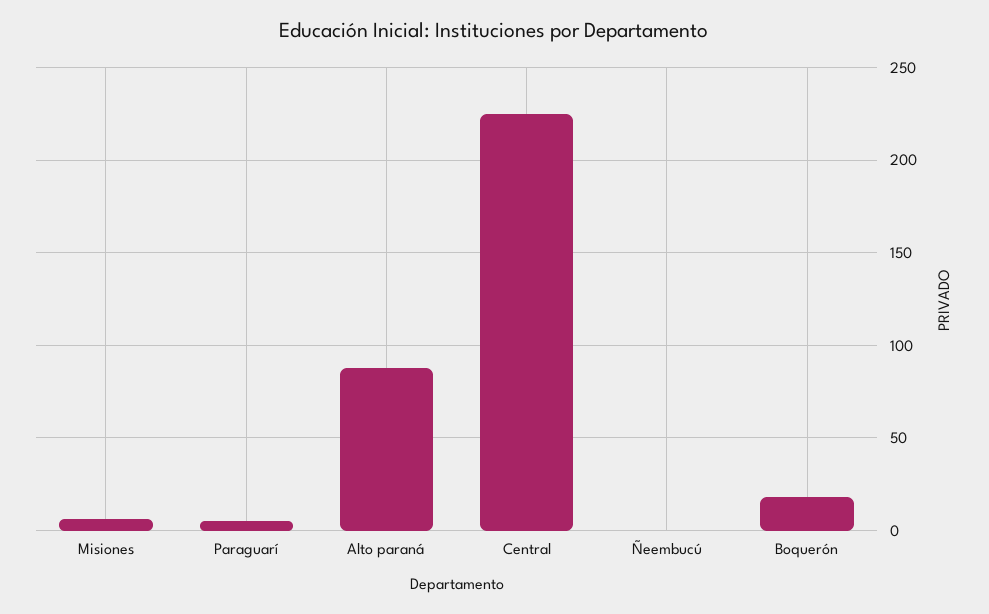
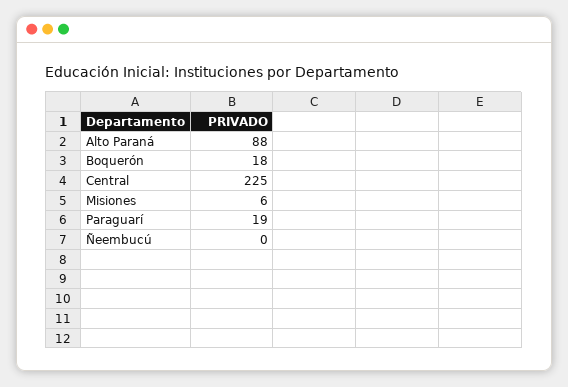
  {
    "Misiones": 6,
-   "Paraguarí": 5,
+   "Paraguarí": 19,
    "Alto paraná": 88,
    "Central": 225,
    "Ñeembucú": 0,
    "Boquerón": 18
  }

